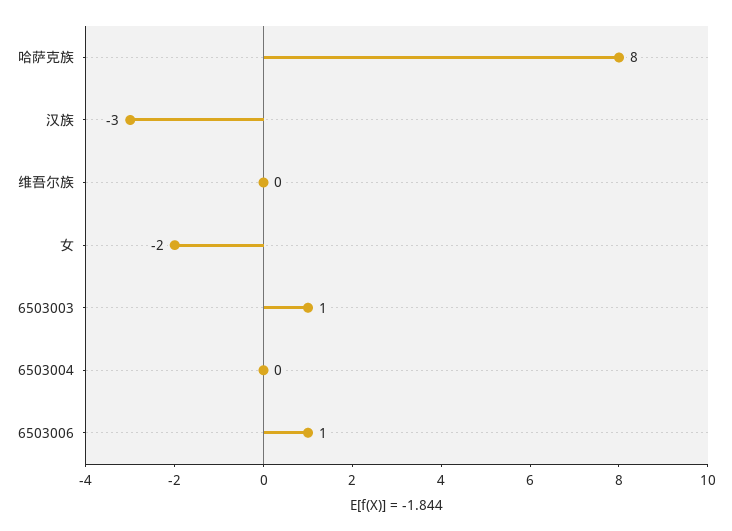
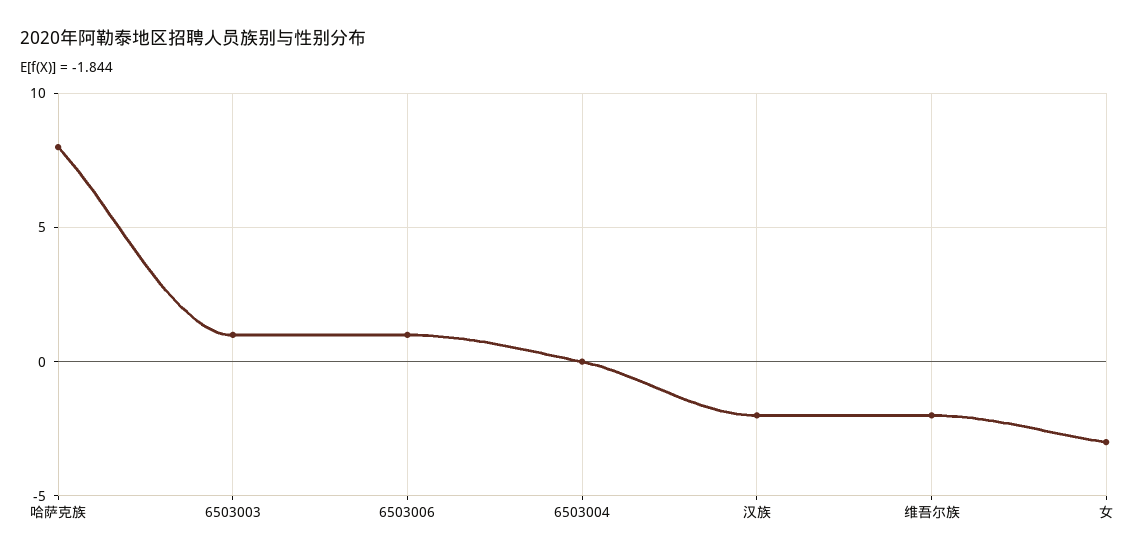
  {
    "哈萨克族": 8,
-   "汉族": -3,
+   "汉族": -2,
-   "维吾尔族": 0,
+   "维吾尔族": -2,
-   "女": -2,
+   "女": -3,
    "6503003": 1,
    "6503004": 0,
    "6503006": 1
  }

